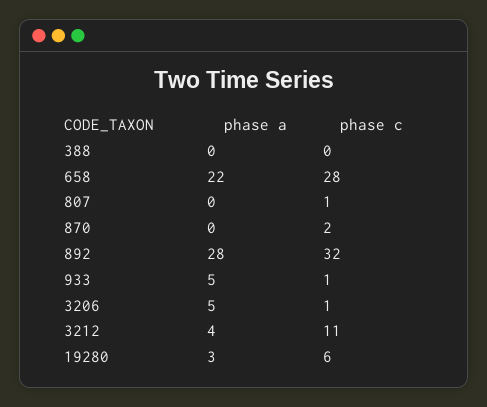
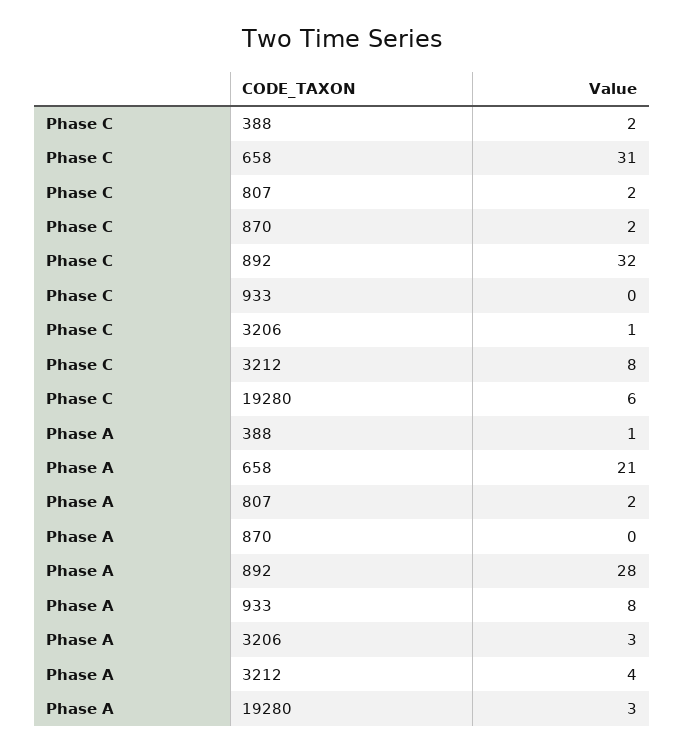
  {
    "phase a": {
-     "388": 0,
+     "388": 1,
-     "658": 22,
+     "658": 21,
-     "807": 0,
+     "807": 2,
      "870": 0,
      "892": 28,
-     "933": 5,
+     "933": 8,
-     "3206": 5,
+     "3206": 3,
      "3212": 4,
      "19280": 3
    },
    "phase c": {
-     "388": 0,
+     "388": 2,
-     "658": 28,
+     "658": 31,
-     "807": 1,
+     "807": 2,
      "870": 2,
      "892": 32,
-     "933": 1,
+     "933": 0,
      "3206": 1,
-     "3212": 11,
+     "3212": 8,
      "19280": 6
    }
  }

